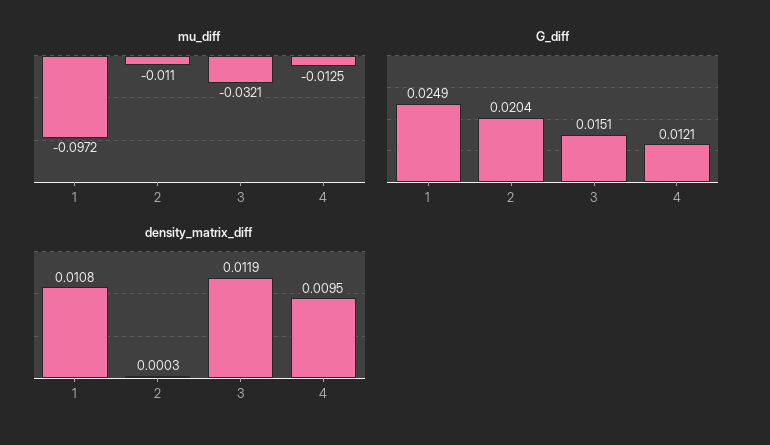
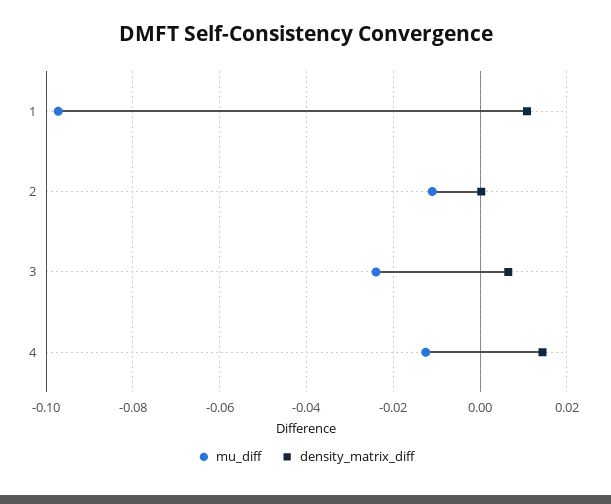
  {
    "mu_diff": {
      "1": -0.0972,
      "2": -0.011,
-     "3": -0.0321,
+     "3": -0.024,
      "4": -0.0125
    },
-   "G_diff": {
-     "1": 0.0249,
-     "2": 0.0204,
-     "3": 0.0151,
-     "4": 0.0121
-   },
    "density_matrix_diff": {
      "1": 0.0108,
      "2": 0.0003,
-     "3": 0.0119,
+     "3": 0.006,
-     "4": 0.0095
+     "4": 0.014
    }
  }

